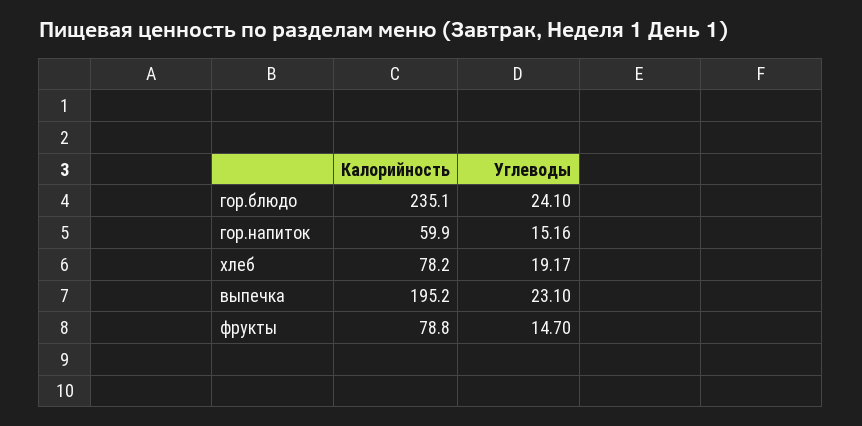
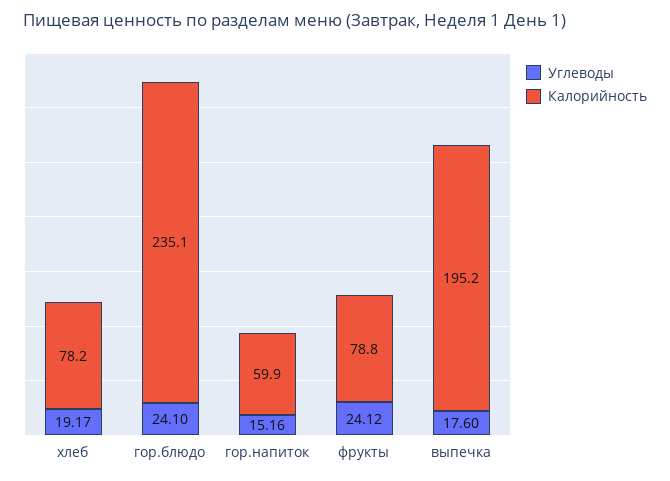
  {
    "Калорийность": {
      "гор.блюдо": 235.1,
      "гор.напиток": 59.9,
      "хлеб": 78.2,
      "выпечка": 195.2,
      "фрукты": 78.8
    },
    "Углеводы": {
      "гор.блюдо": 24.1,
      "гор.напиток": 15.16,
      "хлеб": 19.17,
-     "выпечка": 23.1,
+     "выпечка": 17.6,
-     "фрукты": 14.7
+     "фрукты": 24.12
    }
  }

